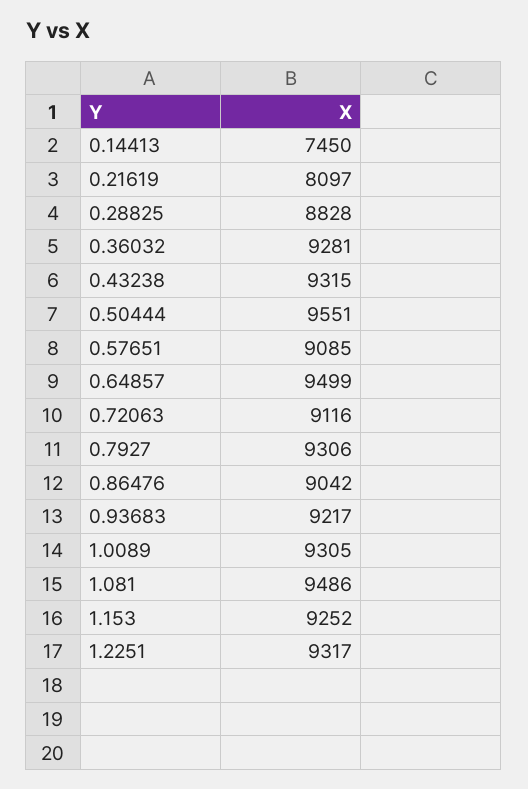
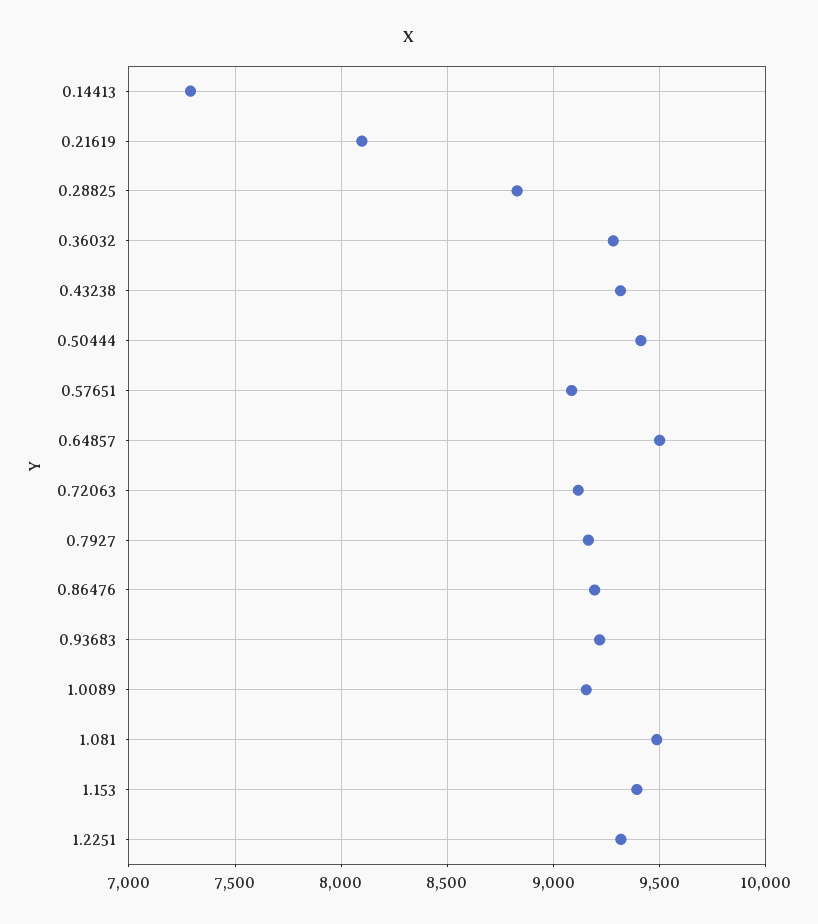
  {
-   "0.14413": 7450,
+   "0.14413": 7300,
    "0.21619": 8097,
    "0.28825": 8828,
    "0.36032": 9281,
    "0.43238": 9315,
-   "0.50444": 9551,
+   "0.50444": 9400,
    "0.57651": 9085,
    "0.64857": 9499,
    "0.72063": 9116,
-   "0.7927": 9306,
+   "0.7927": 9150,
-   "0.86476": 9042,
+   "0.86476": 9200,
    "0.93683": 9217,
-   "1.0089": 9305,
+   "1.0089": 9150,
    "1.081": 9486,
-   "1.153": 9252,
+   "1.153": 9400,
    "1.2251": 9317
  }

